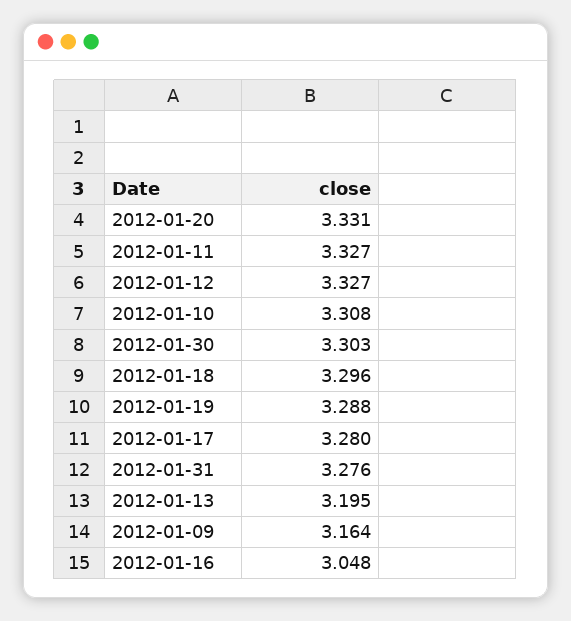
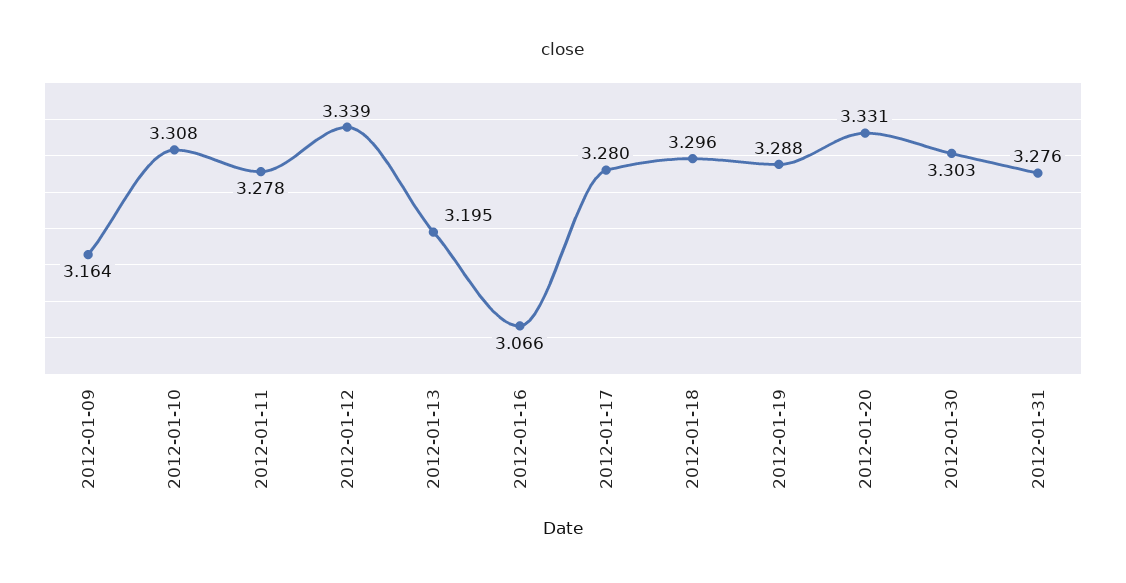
  {
    "2012-01-20": 3.331,
-   "2012-01-11": 3.327,
+   "2012-01-11": 3.278,
-   "2012-01-12": 3.327,
+   "2012-01-12": 3.339,
    "2012-01-10": 3.308,
    "2012-01-30": 3.303,
    "2012-01-18": 3.296,
    "2012-01-19": 3.288,
    "2012-01-17": 3.28,
    "2012-01-31": 3.276,
    "2012-01-13": 3.195,
    "2012-01-09": 3.164,
-   "2012-01-16": 3.048
+   "2012-01-16": 3.066
  }

